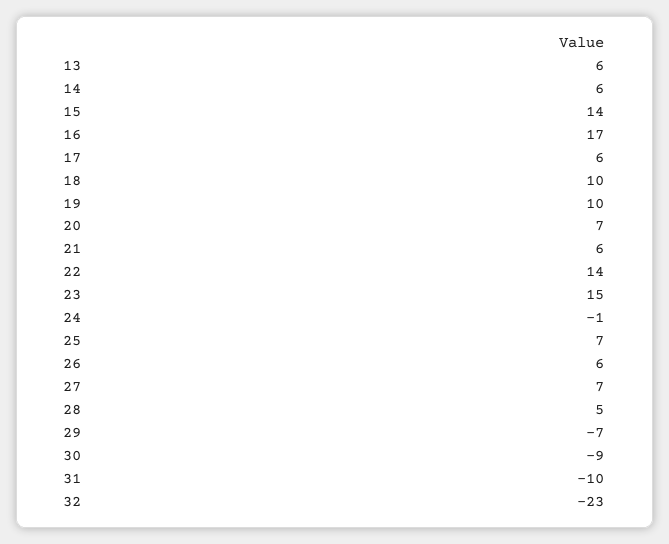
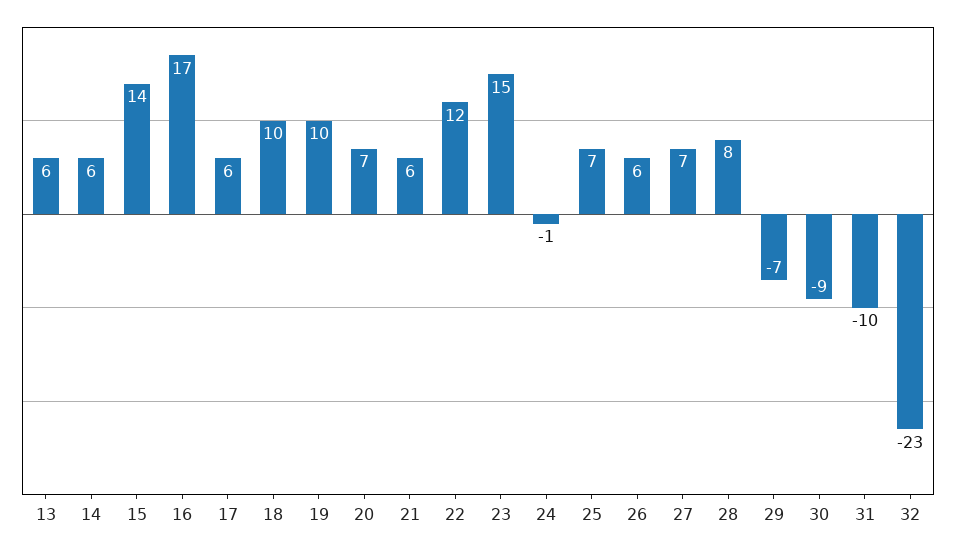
  {
    "13": 6,
    "14": 6,
    "15": 14,
    "16": 17,
    "17": 6,
    "18": 10,
    "19": 10,
    "20": 7,
    "21": 6,
-   "22": 14,
+   "22": 12,
    "23": 15,
    "24": -1,
    "25": 7,
    "26": 6,
    "27": 7,
-   "28": 5,
+   "28": 8,
    "29": -7,
    "30": -9,
    "31": -10,
    "32": -23
  }

